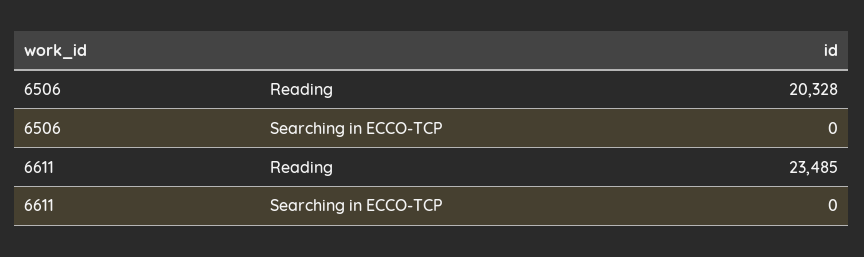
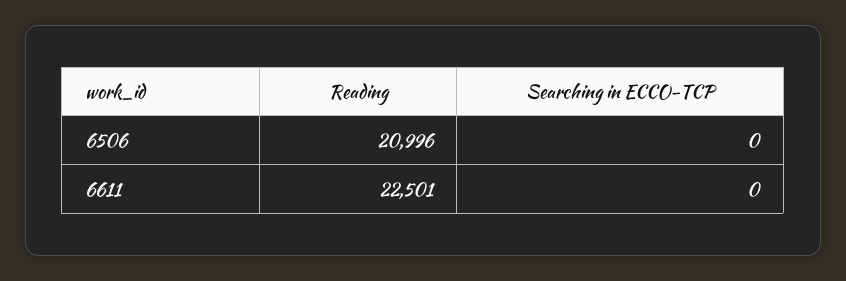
  {
    "6506": {
-     "Reading": 20328,
+     "Reading": 20996,
      "Searching in ECCO-TCP": 0
    },
    "6611": {
-     "Reading": 23485,
+     "Reading": 22501,
      "Searching in ECCO-TCP": 0
    }
  }

